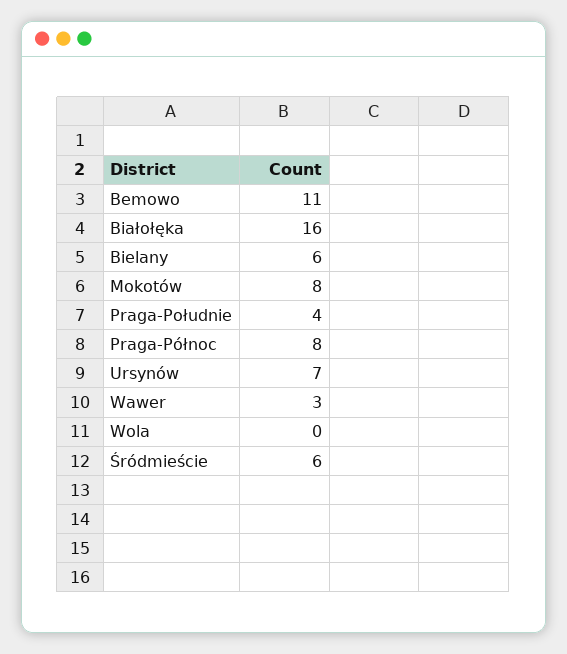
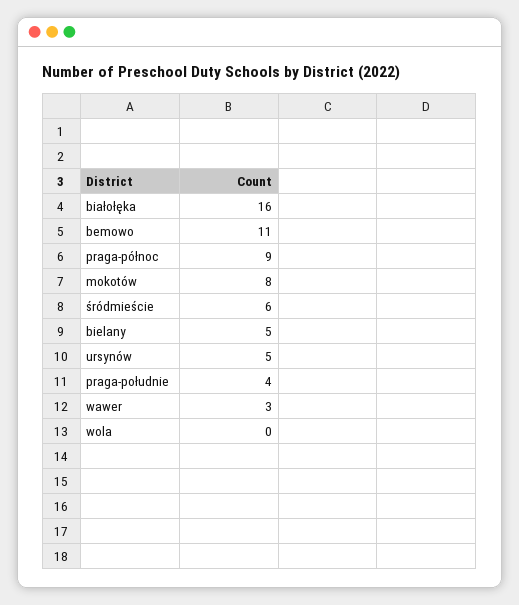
  {
    "Bemowo": 11,
    "Białołęka": 16,
-   "Bielany": 6,
+   "Bielany": 5,
    "Mokotów": 8,
    "Praga-Południe": 4,
-   "Praga-Północ": 8,
+   "Praga-Północ": 9,
-   "Ursynów": 7,
+   "Ursynów": 5,
    "Wawer": 3,
    "Wola": 0,
    "Śródmieście": 6
  }

